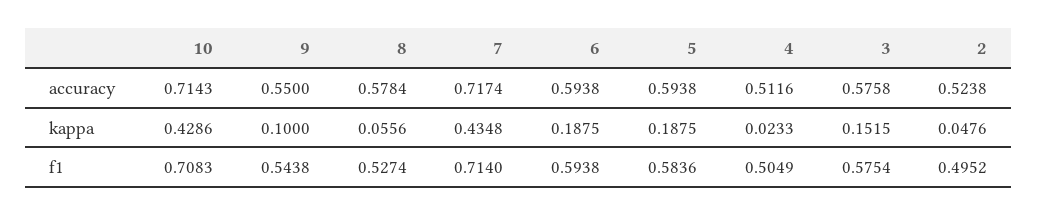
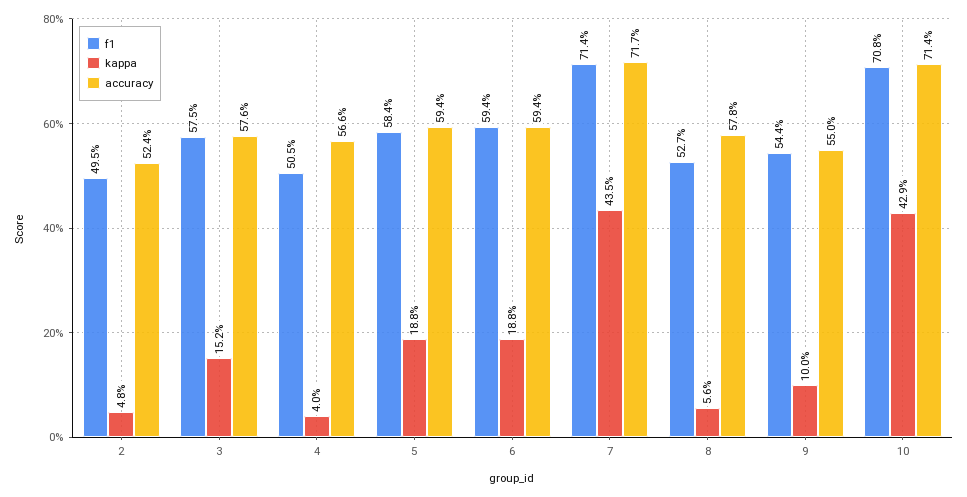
  {
    "accuracy": {
      "10": 0.7143,
      "9": 0.55,
      "8": 0.5784,
      "7": 0.7174,
      "6": 0.5938,
      "5": 0.5938,
-     "4": 0.5116,
+     "4": 0.566,
      "3": 0.5758,
      "2": 0.5238
    },
    "kappa": {
      "10": 0.4286,
      "9": 0.1,
      "8": 0.0556,
      "7": 0.4348,
      "6": 0.1875,
      "5": 0.1875,
-     "4": 0.0233,
+     "4": 0.04,
      "3": 0.1515,
      "2": 0.0476
    },
    "f1": {
      "10": 0.7083,
      "9": 0.5438,
      "8": 0.5274,
      "7": 0.714,
      "6": 0.5938,
      "5": 0.5836,
      "4": 0.5049,
      "3": 0.5754,
      "2": 0.4952
    }
  }

